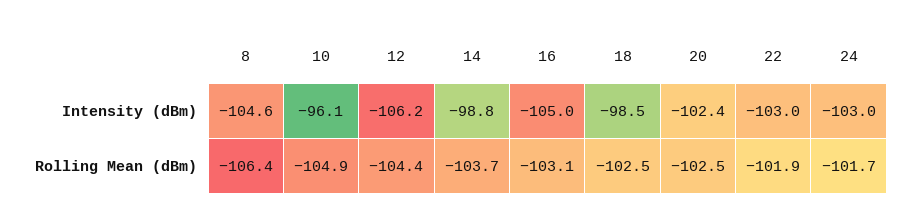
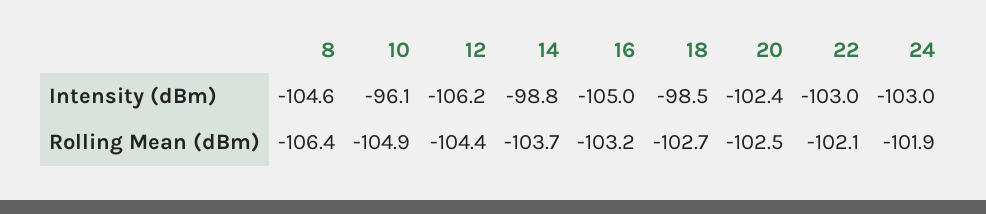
  {
    "8": {
      "Intensity (dBm)": -104.6,
      "Rolling Mean (dBm)": -106.4
    },
    "10": {
      "Intensity (dBm)": -96.1,
      "Rolling Mean (dBm)": -104.9
    },
    "12": {
      "Intensity (dBm)": -106.2,
      "Rolling Mean (dBm)": -104.4
    },
    "14": {
      "Intensity (dBm)": -98.8,
      "Rolling Mean (dBm)": -103.7
    },
    "16": {
      "Intensity (dBm)": -105,
-     "Rolling Mean (dBm)": -103.1
+     "Rolling Mean (dBm)": -103.2
    },
    "18": {
      "Intensity (dBm)": -98.5,
-     "Rolling Mean (dBm)": -102.5
+     "Rolling Mean (dBm)": -102.7
    },
    "20": {
      "Intensity (dBm)": -102.4,
      "Rolling Mean (dBm)": -102.5
    },
    "22": {
      "Intensity (dBm)": -103,
-     "Rolling Mean (dBm)": -101.9
+     "Rolling Mean (dBm)": -102.1
    },
    "24": {
      "Intensity (dBm)": -103,
-     "Rolling Mean (dBm)": -101.7
+     "Rolling Mean (dBm)": -101.9
    }
  }

